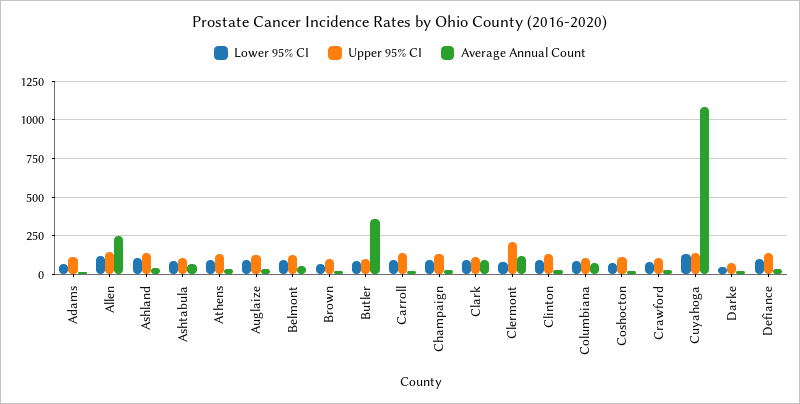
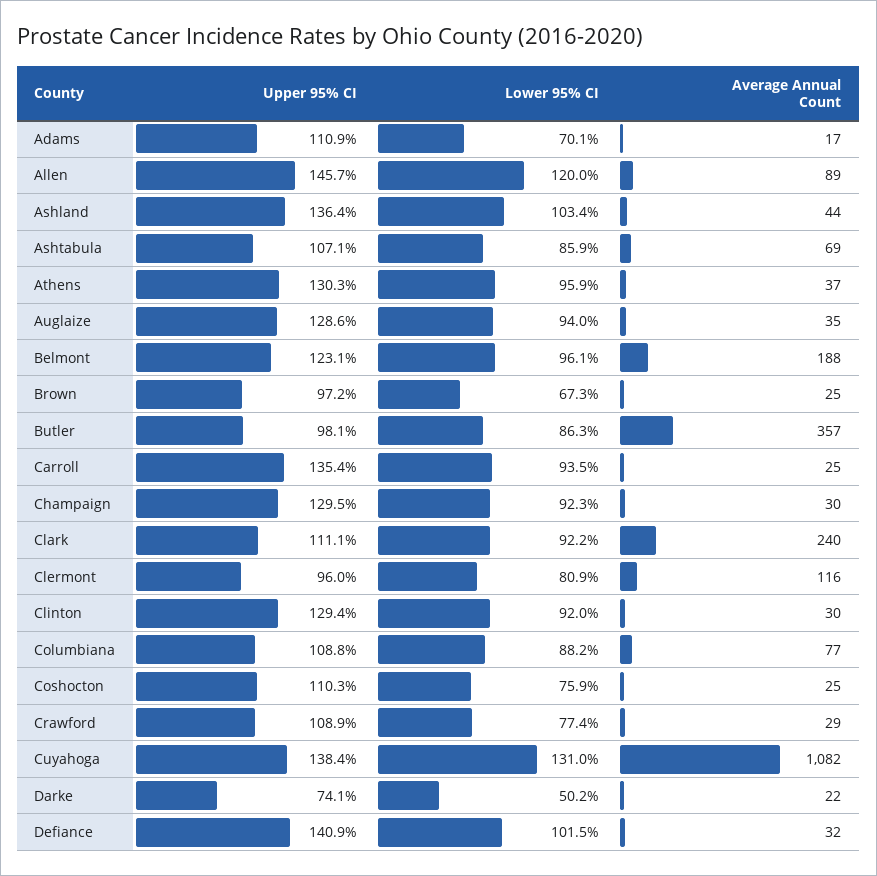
  {
    "Lower 95% CI": {
      "Adams": 70.1,
      "Allen": 120,
      "Ashland": 103.4,
      "Ashtabula": 85.9,
      "Athens": 95.9,
      "Auglaize": 94,
      "Belmont": 96.1,
      "Brown": 67.3,
      "Butler": 86.3,
      "Carroll": 93.5,
      "Champaign": 92.3,
      "Clark": 92.2,
      "Clermont": 80.9,
      "Clinton": 92,
      "Columbiana": 88.2,
      "Coshocton": 75.9,
      "Crawford": 77.4,
      "Cuyahoga": 131,
      "Darke": 50.2,
      "Defiance": 101.5
    },
    "Upper 95% CI": {
      "Adams": 110.9,
      "Allen": 145.7,
      "Ashland": 136.4,
      "Ashtabula": 107.1,
      "Athens": 130.3,
      "Auglaize": 128.6,
      "Belmont": 123.1,
      "Brown": 97.2,
      "Butler": 98.1,
      "Carroll": 135.4,
      "Champaign": 129.5,
      "Clark": 111.1,
-     "Clermont": 200,
+     "Clermont": 96,
      "Clinton": 129.4,
      "Columbiana": 108.8,
      "Coshocton": 110.3,
      "Crawford": 108.9,
      "Cuyahoga": 138.4,
      "Darke": 74.1,
      "Defiance": 140.9
    },
    "Average Annual Count": {
      "Adams": 17,
-     "Allen": 250,
+     "Allen": 89,
      "Ashland": 44,
      "Ashtabula": 69,
      "Athens": 37,
      "Auglaize": 35,
-     "Belmont": 50,
+     "Belmont": 188,
      "Brown": 25,
      "Butler": 357,
      "Carroll": 25,
      "Champaign": 30,
-     "Clark": 100,
+     "Clark": 240,
      "Clermont": 116,
      "Clinton": 30,
      "Columbiana": 77,
      "Coshocton": 25,
      "Crawford": 29,
      "Cuyahoga": 1082,
      "Darke": 22,
      "Defiance": 32
    }
  }

